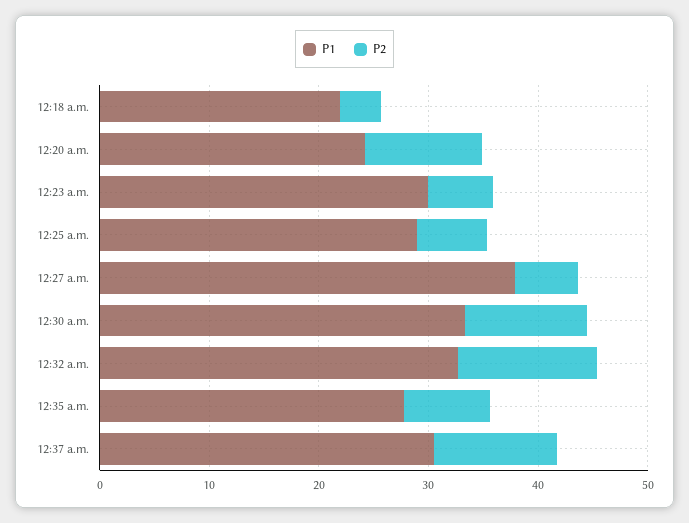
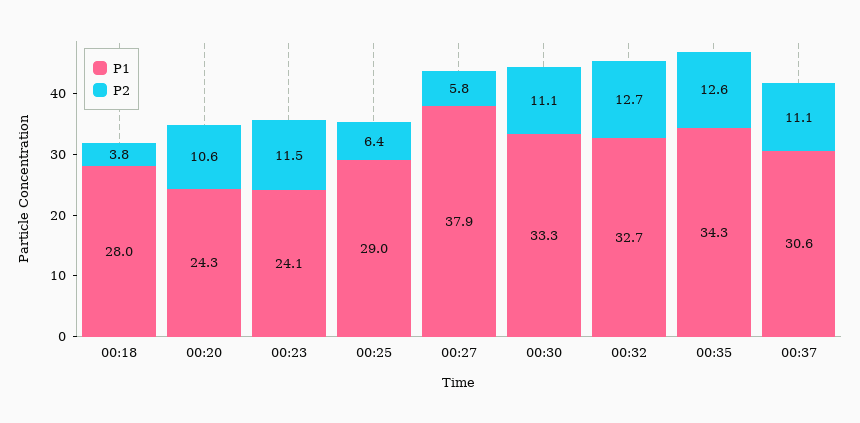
  {
    "P1": {
-     "12:18 a.m.": 22,
+     "12:18 a.m.": 28,
      "12:20 a.m.": 24.3,
-     "12:23 a.m.": 30,
+     "12:23 a.m.": 24.1,
      "12:25 a.m.": 29,
      "12:27 a.m.": 37.9,
      "12:30 a.m.": 33.3,
      "12:32 a.m.": 32.7,
-     "12:35 a.m.": 28,
+     "12:35 a.m.": 34.3,
      "12:37 a.m.": 30.6
    },
    "P2": {
      "12:18 a.m.": 3.8,
      "12:20 a.m.": 10.6,
-     "12:23 a.m.": 6,
+     "12:23 a.m.": 11.5,
      "12:25 a.m.": 6.4,
      "12:27 a.m.": 5.8,
      "12:30 a.m.": 11.1,
      "12:32 a.m.": 12.7,
-     "12:35 a.m.": 8,
+     "12:35 a.m.": 12.6,
      "12:37 a.m.": 11.1
    }
  }

